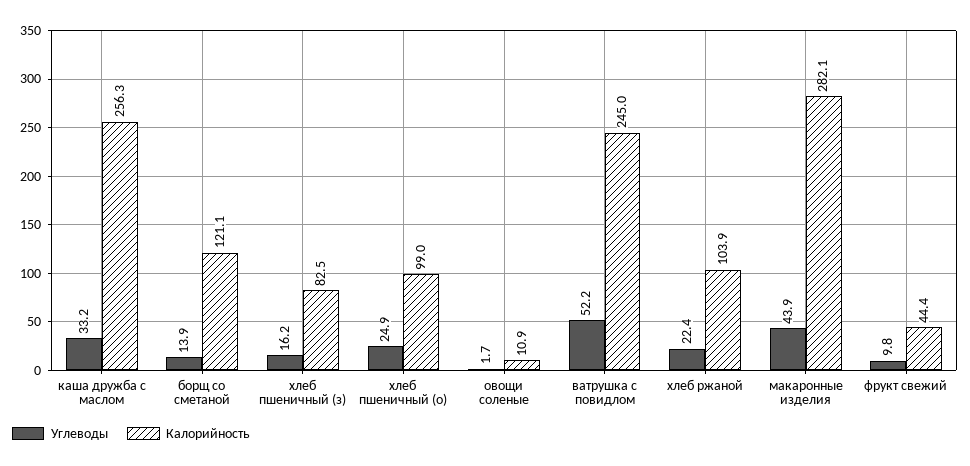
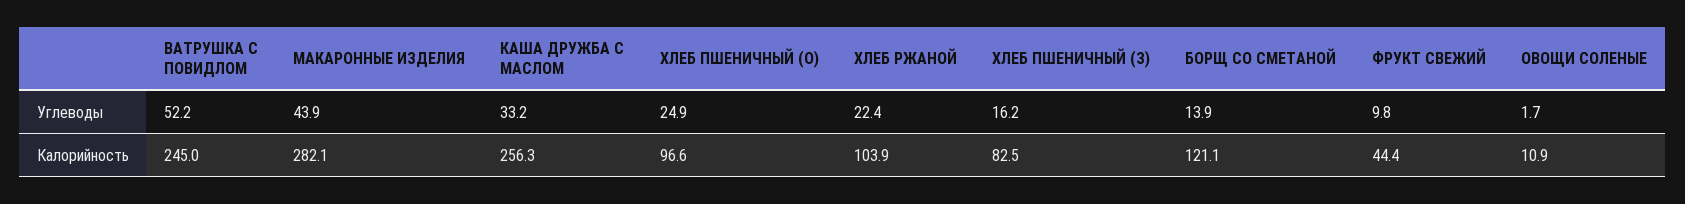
  {
    "Углеводы": {
      "каша дружба с маслом": 33.2,
      "борщ со сметаной": 13.9,
      "хлеб пшеничный (з)": 16.2,
      "хлеб пшеничный (о)": 24.9,
      "овощи соленые": 1.7,
      "ватрушка с повидлом": 52.2,
      "хлеб ржаной": 22.4,
      "макаронные изделия": 43.9,
      "фрукт свежий": 9.8
    },
    "Калорийность": {
      "каша дружба с маслом": 256.3,
      "борщ со сметаной": 121.1,
      "хлеб пшеничный (з)": 82.5,
-     "хлеб пшеничный (о)": 99,
+     "хлеб пшеничный (о)": 96.6,
      "овощи соленые": 10.9,
      "ватрушка с повидлом": 245,
      "хлеб ржаной": 103.9,
      "макаронные изделия": 282.1,
      "фрукт свежий": 44.4
    }
  }

